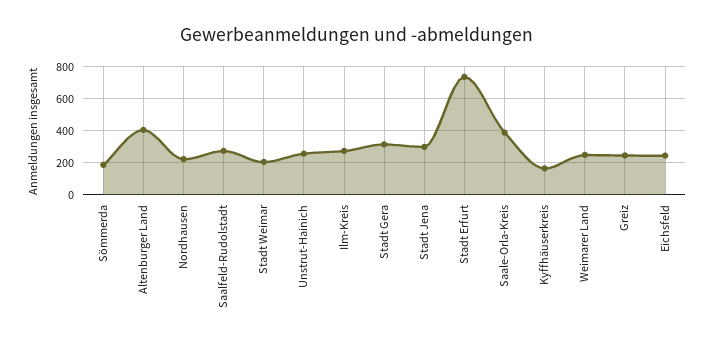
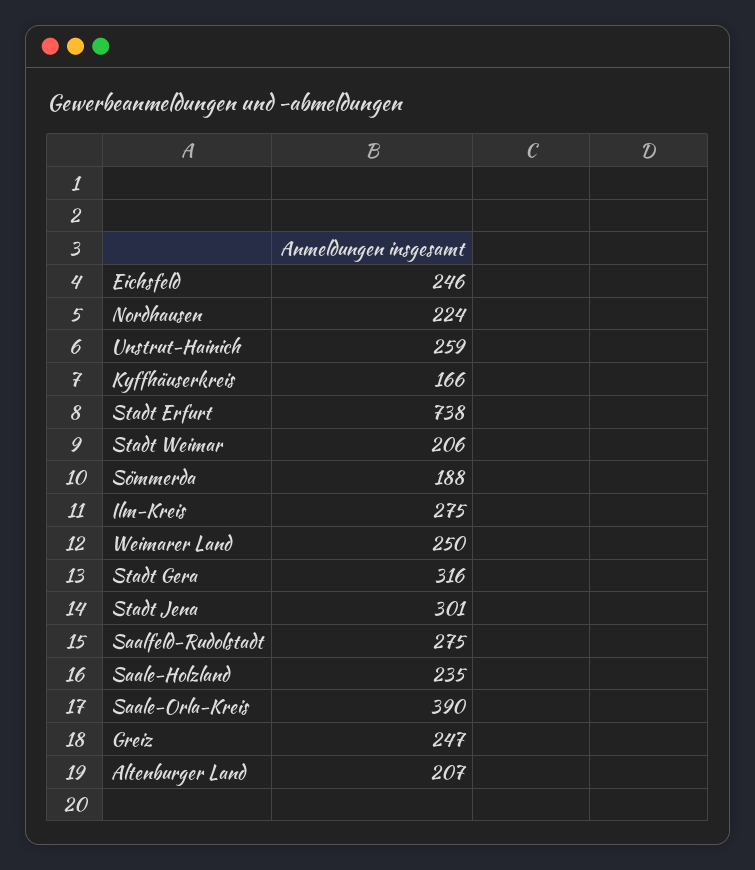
  {
    "Sömmerda": 188,
-   "Altenburger Land": 400,
+   "Altenburger Land": 207,
    "Nordhausen": 224,
    "Saalfeld-Rudolstadt": 275,
    "Stadt Weimar": 206,
    "Unstrut-Hainich": 259,
    "Ilm-Kreis": 275,
    "Stadt Gera": 316,
    "Stadt Jena": 301,
    "Stadt Erfurt": 738,
    "Saale-Orla-Kreis": 390,
    "Kyffhäuserkreis": 166,
    "Weimarer Land": 250,
    "Greiz": 247,
-   "Eichsfeld": 246
+   "Eichsfeld": 246,
+   "Saale-Holzland": 235
  }

